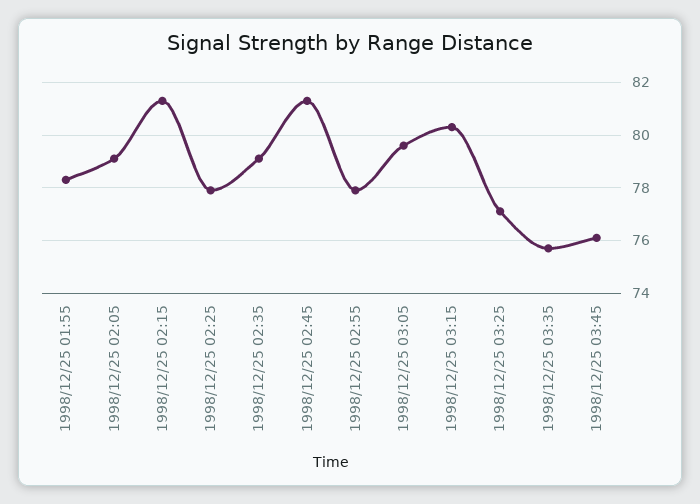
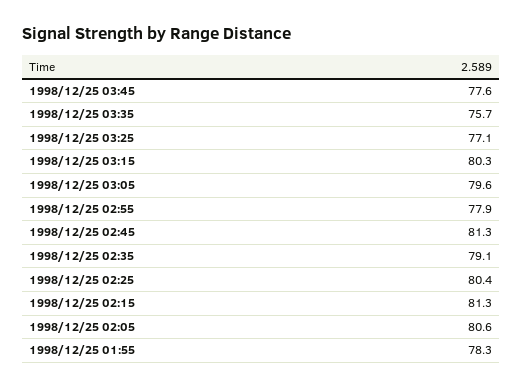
  {
    "1998/12/25 01:55": 78.3,
-   "1998/12/25 02:05": 79,
+   "1998/12/25 02:05": 80.6,
    "1998/12/25 02:15": 81.3,
-   "1998/12/25 02:25": 78,
+   "1998/12/25 02:25": 80.4,
    "1998/12/25 02:35": 79.1,
    "1998/12/25 02:45": 81.3,
    "1998/12/25 02:55": 77.9,
    "1998/12/25 03:05": 79.6,
    "1998/12/25 03:15": 80.3,
    "1998/12/25 03:25": 77.1,
    "1998/12/25 03:35": 75.7,
-   "1998/12/25 03:45": 76
+   "1998/12/25 03:45": 77.6
  }

